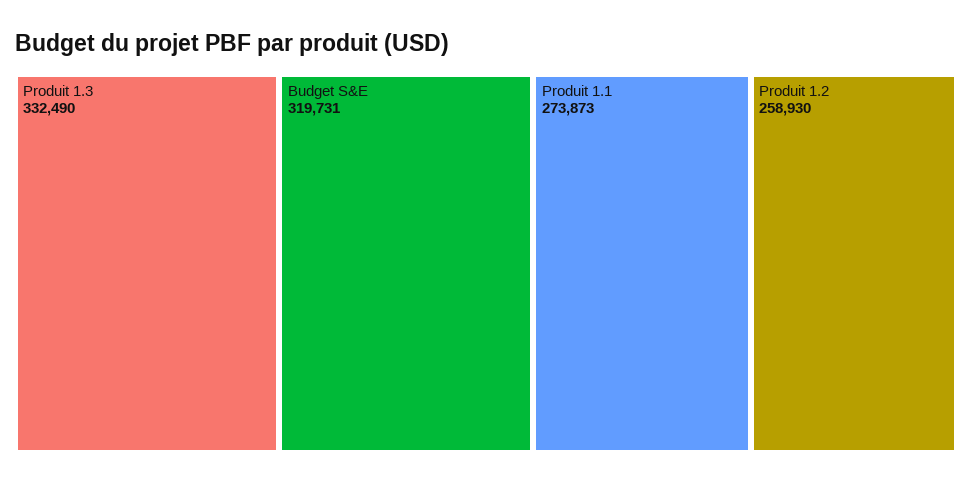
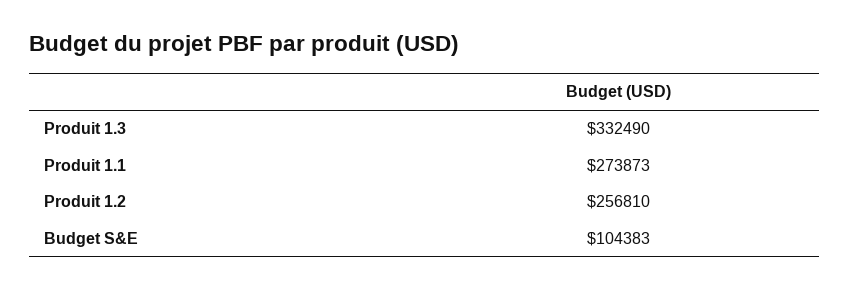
  {
    "Produit 1.3": 332490,
-   "Budget S&E": 319731,
+   "Budget S&E": 104383,
    "Produit 1.1": 273873,
-   "Produit 1.2": 258930
+   "Produit 1.2": 256810
  }

